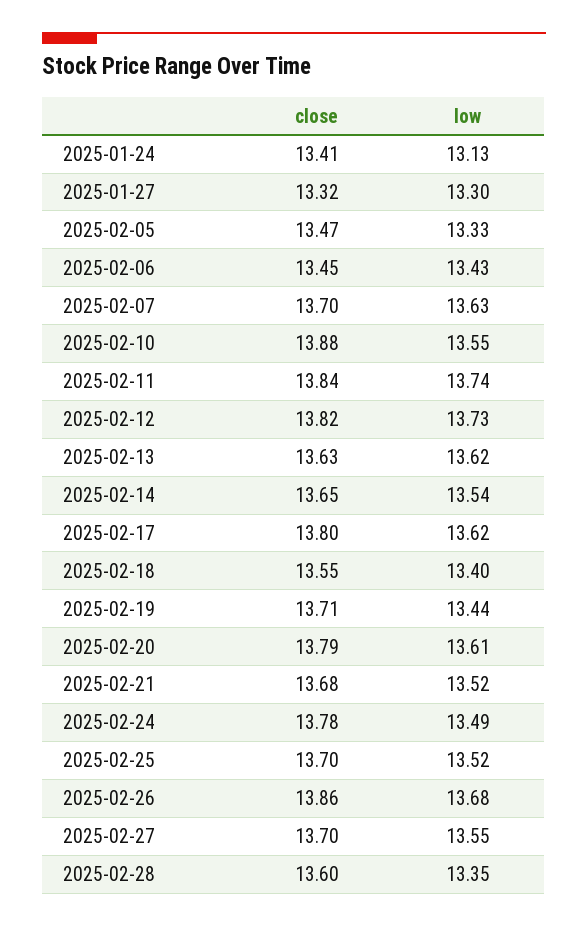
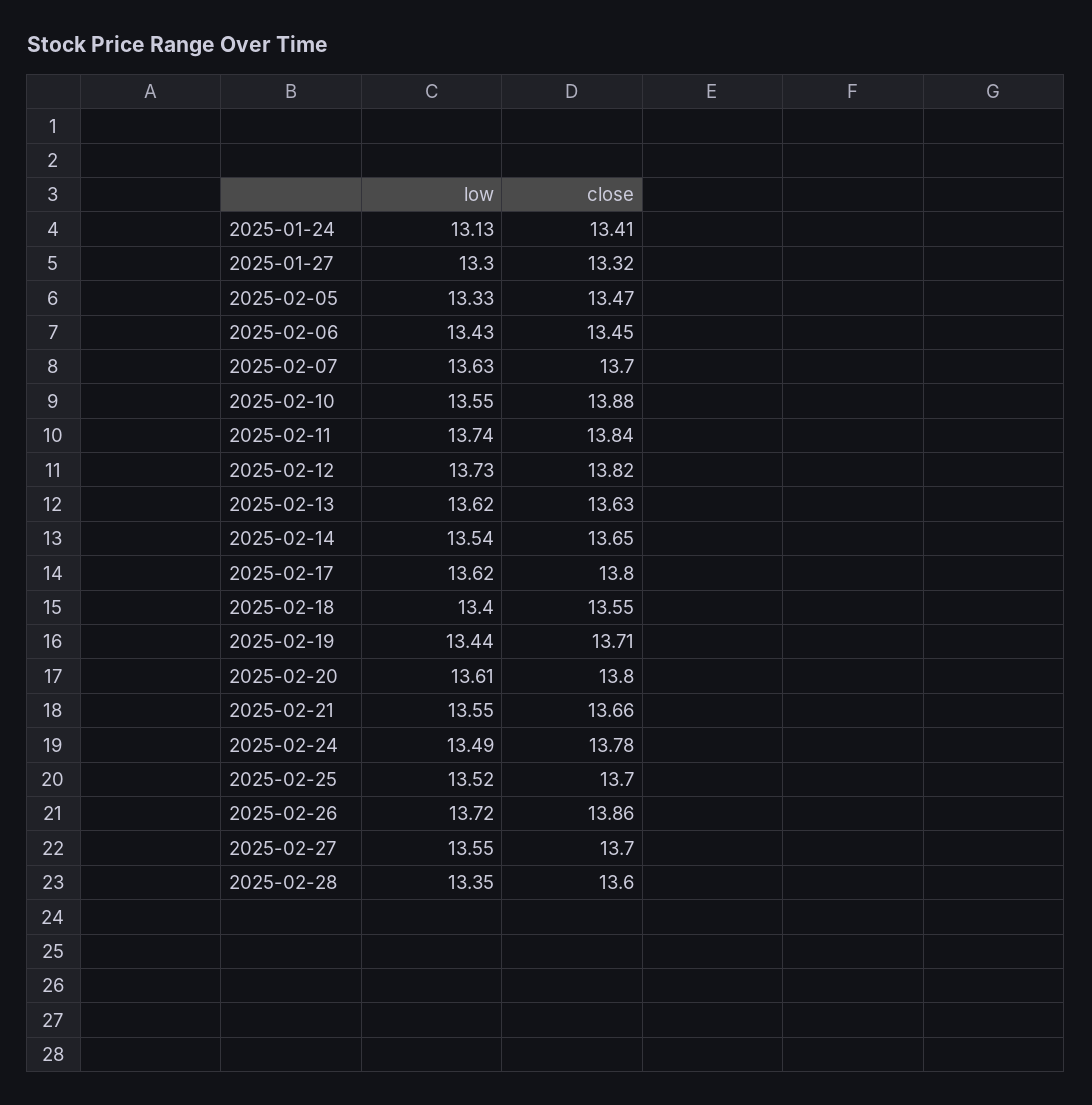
  {
    "close": {
      "2025-01-24": 13.41,
      "2025-01-27": 13.32,
      "2025-02-05": 13.47,
      "2025-02-06": 13.45,
      "2025-02-07": 13.7,
      "2025-02-10": 13.88,
      "2025-02-11": 13.84,
      "2025-02-12": 13.82,
      "2025-02-13": 13.63,
      "2025-02-14": 13.65,
      "2025-02-17": 13.8,
      "2025-02-18": 13.55,
      "2025-02-19": 13.71,
-     "2025-02-20": 13.79,
+     "2025-02-20": 13.8,
-     "2025-02-21": 13.68,
+     "2025-02-21": 13.66,
      "2025-02-24": 13.78,
      "2025-02-25": 13.7,
      "2025-02-26": 13.86,
      "2025-02-27": 13.7,
      "2025-02-28": 13.6
    },
    "low": {
      "2025-01-24": 13.13,
      "2025-01-27": 13.3,
      "2025-02-05": 13.33,
      "2025-02-06": 13.43,
      "2025-02-07": 13.63,
      "2025-02-10": 13.55,
      "2025-02-11": 13.74,
      "2025-02-12": 13.73,
      "2025-02-13": 13.62,
      "2025-02-14": 13.54,
      "2025-02-17": 13.62,
      "2025-02-18": 13.4,
      "2025-02-19": 13.44,
      "2025-02-20": 13.61,
-     "2025-02-21": 13.52,
+     "2025-02-21": 13.55,
      "2025-02-24": 13.49,
      "2025-02-25": 13.52,
-     "2025-02-26": 13.68,
+     "2025-02-26": 13.72,
      "2025-02-27": 13.55,
      "2025-02-28": 13.35
    }
  }

